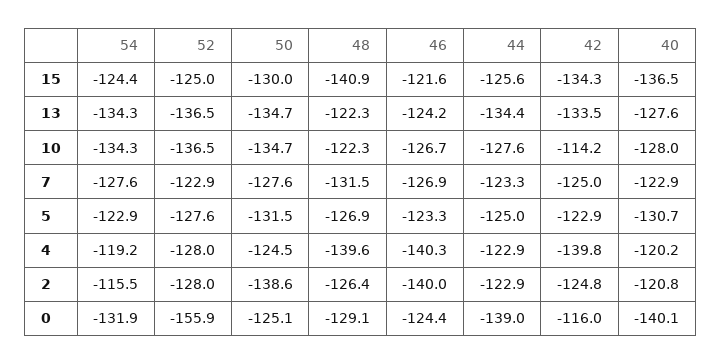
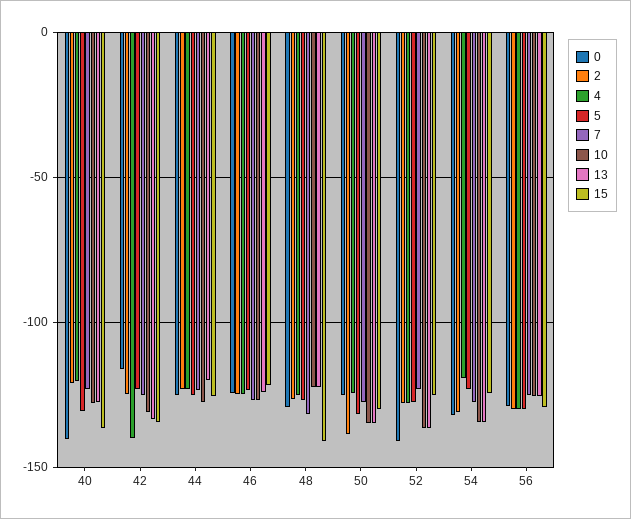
  {
    "15": {
      "54": -124.4,
      "52": -125,
      "50": -130,
      "48": -140.9,
      "46": -121.6,
      "44": -125.6,
      "42": -134.3,
-     "40": -136.5
+     "40": -136.5,
+     "56": -130
    },
    "13": {
      "54": -134.3,
      "52": -136.5,
      "50": -134.7,
      "48": -122.3,
      "46": -124.2,
-     "44": -134.4,
+     "44": -120,
      "42": -133.5,
-     "40": -127.6
+     "40": -127.6,
+     "56": -125
    },
    "10": {
      "54": -134.3,
      "52": -136.5,
      "50": -134.7,
      "48": -122.3,
      "46": -126.7,
      "44": -127.6,
-     "42": -114.2,
+     "42": -130,
-     "40": -128
+     "40": -128,
+     "56": -125
    },
    "7": {
      "54": -127.6,
      "52": -122.9,
      "50": -127.6,
      "48": -131.5,
      "46": -126.9,
      "44": -123.3,
      "42": -125,
-     "40": -122.9
+     "40": -122.9,
+     "56": -125
    },
    "5": {
      "54": -122.9,
      "52": -127.6,
      "50": -131.5,
      "48": -126.9,
      "46": -123.3,
      "44": -125,
      "42": -122.9,
-     "40": -130.7
+     "40": -130.7,
+     "56": -130
    },
    "4": {
      "54": -119.2,
      "52": -128,
      "50": -124.5,
-     "48": -139.6,
+     "48": -125,
-     "46": -140.3,
+     "46": -125,
      "44": -122.9,
      "42": -139.8,
-     "40": -120.2
+     "40": -120.2,
+     "56": -130
    },
    "2": {
-     "54": -115.5,
+     "54": -130,
      "52": -128,
      "50": -138.6,
      "48": -126.4,
-     "46": -140,
+     "46": -125,
      "44": -122.9,
      "42": -124.8,
-     "40": -120.8
+     "40": -120.8,
+     "56": -130
    },
    "0": {
      "54": -131.9,
-     "52": -155.9,
+     "52": -140,
      "50": -125.1,
      "48": -129.1,
      "46": -124.4,
-     "44": -139,
+     "44": -125,
      "42": -116,
-     "40": -140.1
+     "40": -140.1,
+     "56": -130
    }
  }

